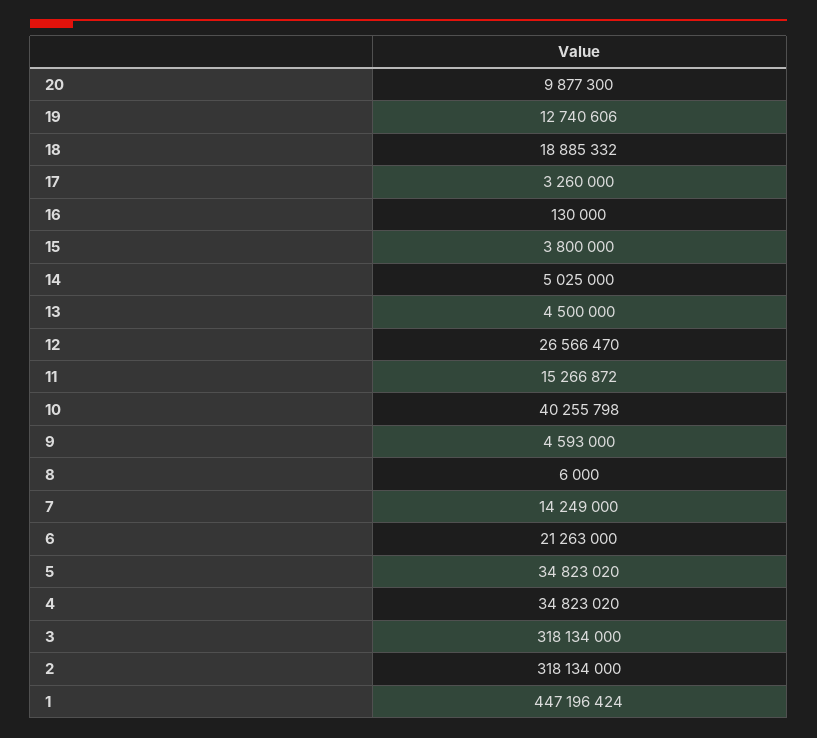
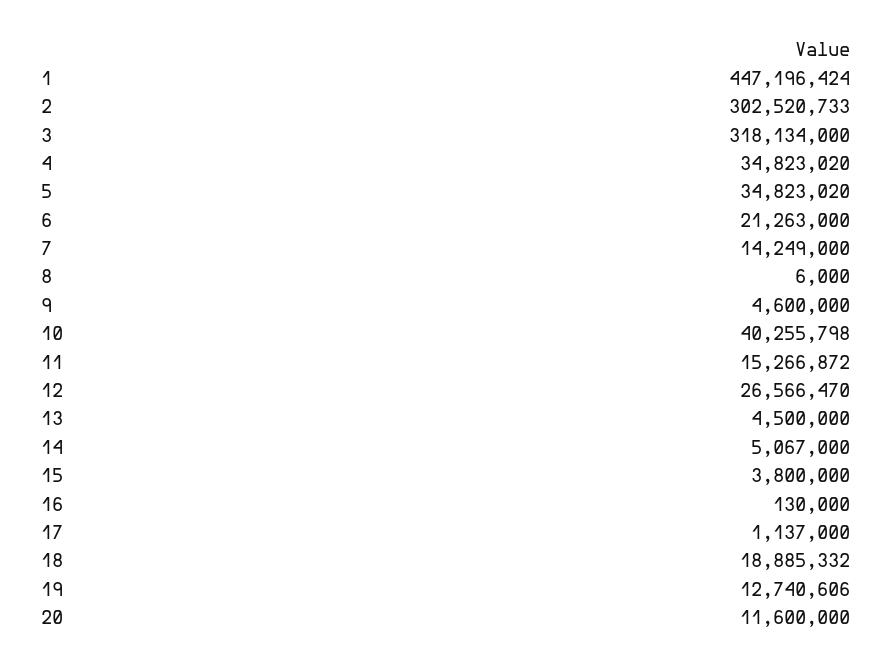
  {
-   "20": 9877300,
+   "20": 11600000,
    "19": 12740606,
    "18": 18885332,
-   "17": 3260000,
+   "17": 1137000,
    "16": 130000,
    "15": 3800000,
-   "14": 5025000,
+   "14": 5067000,
    "13": 4500000,
    "12": 26566470,
    "11": 15266872,
    "10": 40255798,
-   "9": 4593000,
+   "9": 4600000,
    "8": 6000,
    "7": 14249000,
    "6": 21263000,
    "5": 34823020,
    "4": 34823020,
    "3": 318134000,
-   "2": 318134000,
+   "2": 302520733,
    "1": 447196424
  }

